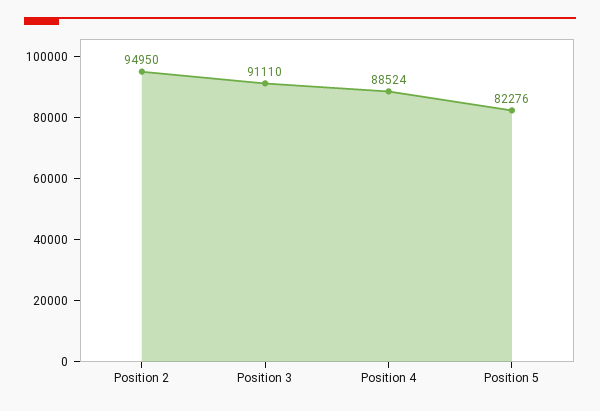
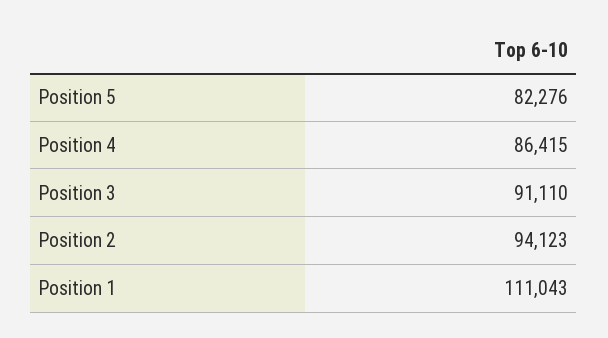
  {
-   "Position 2": 94950,
+   "Position 2": 94123,
    "Position 3": 91110,
-   "Position 4": 88524,
+   "Position 4": 86415,
-   "Position 5": 82276
+   "Position 5": 82276,
+   "Position 1": 111043
  }

